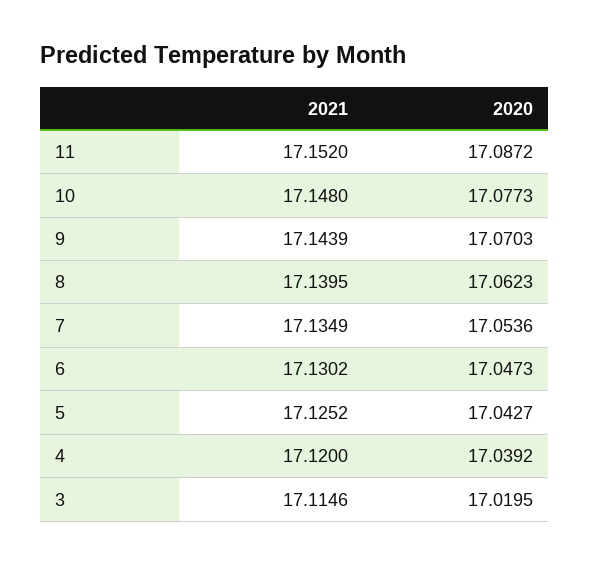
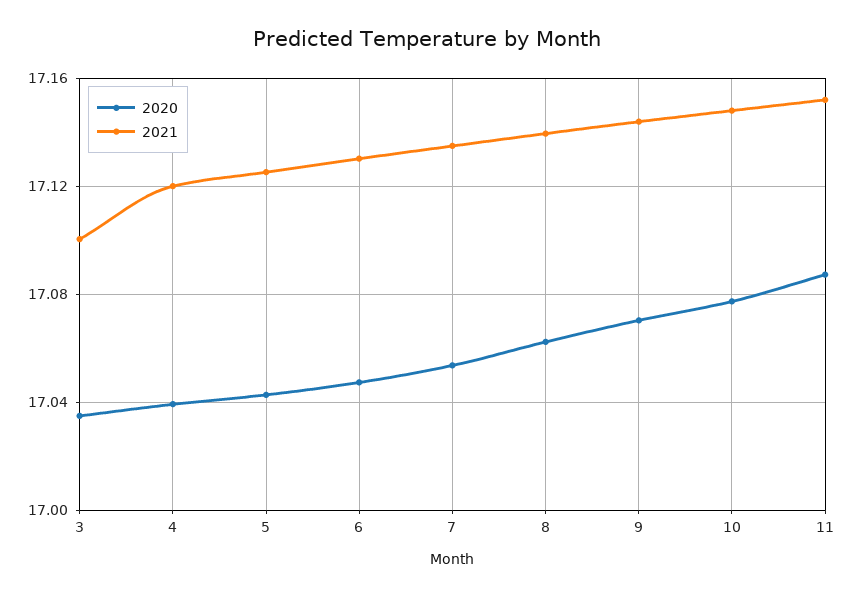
  {
    "2021": {
      "11": 17.152,
      "10": 17.148,
      "9": 17.1439,
      "8": 17.1395,
      "7": 17.1349,
      "6": 17.1302,
      "5": 17.1252,
      "4": 17.12,
-     "3": 17.1146
+     "3": 17.1
    },
    "2020": {
      "11": 17.0872,
      "10": 17.0773,
      "9": 17.0703,
      "8": 17.0623,
      "7": 17.0536,
      "6": 17.0473,
      "5": 17.0427,
      "4": 17.0392,
-     "3": 17.0195
+     "3": 17.035
    }
  }

